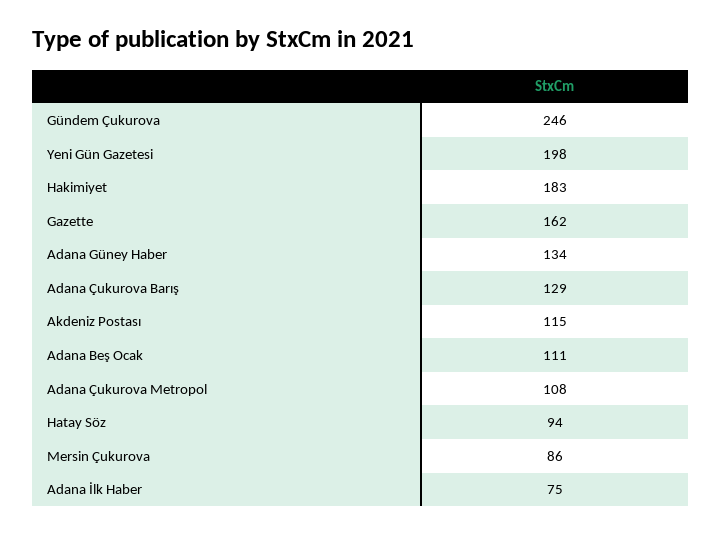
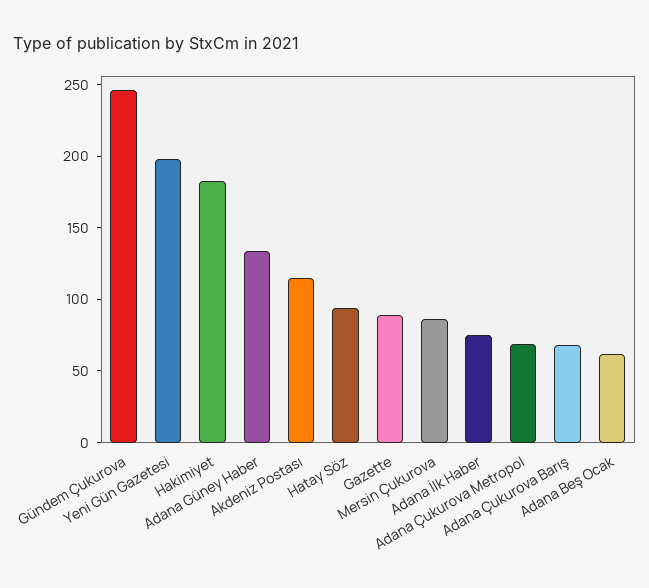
  {
    "Gündem Çukurova": 246,
    "Yeni Gün Gazetesi": 198,
    "Hakimiyet": 183,
-   "Gazette": 162,
+   "Gazette": 90,
    "Adana Güney Haber": 134,
-   "Adana Çukurova Barış": 129,
+   "Adana Çukurova Barış": 70,
    "Akdeniz Postası": 115,
-   "Adana Beş Ocak": 111,
+   "Adana Beş Ocak": 60,
-   "Adana Çukurova Metropol": 108,
+   "Adana Çukurova Metropol": 70,
    "Hatay Söz": 94,
    "Mersin Çukurova": 86,
    "Adana İlk Haber": 75
  }

